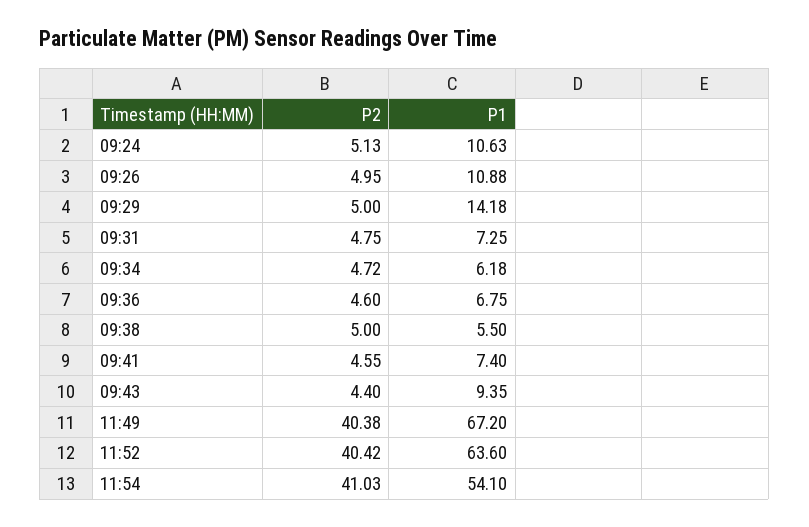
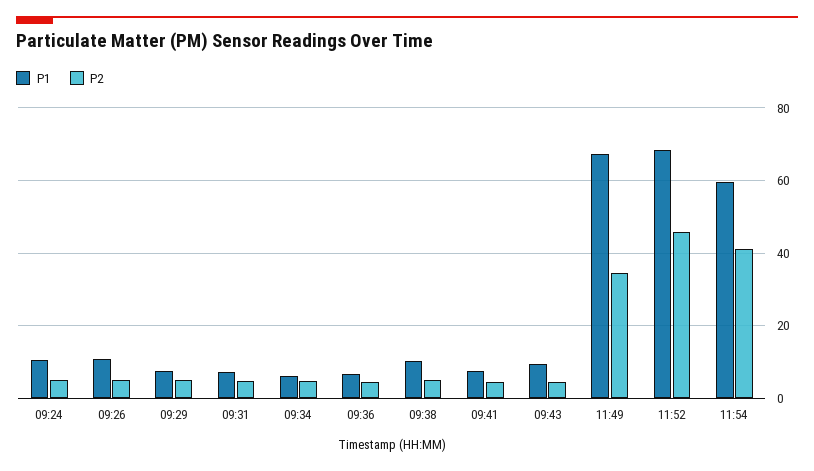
  {
    "P2": {
      "09:24": 5.13,
      "09:26": 4.95,
      "09:29": 5,
      "09:31": 4.75,
      "09:34": 4.72,
      "09:36": 4.6,
      "09:38": 5,
      "09:41": 4.55,
      "09:43": 4.4,
-     "11:49": 40.38,
+     "11:49": 34,
-     "11:52": 40.42,
+     "11:52": 46,
      "11:54": 41.03
    },
    "P1": {
      "09:24": 10.63,
      "09:26": 10.88,
-     "09:29": 14.18,
+     "09:29": 8,
      "09:31": 7.25,
      "09:34": 6.18,
      "09:36": 6.75,
-     "09:38": 5.5,
+     "09:38": 10,
      "09:41": 7.4,
      "09:43": 9.35,
      "11:49": 67.2,
-     "11:52": 63.6,
+     "11:52": 68,
-     "11:54": 54.1
+     "11:54": 60
    }
  }

